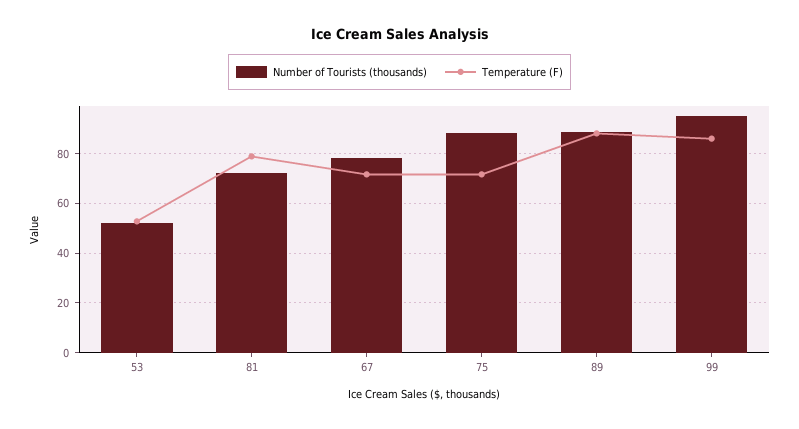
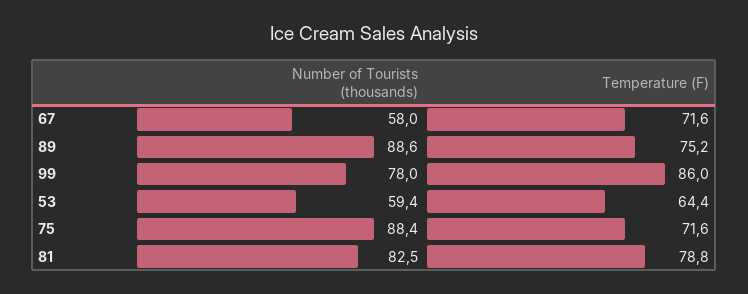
  {
    "Number of Tourists (thousands)": {
-     "53": 52.5,
+     "53": 59.4,
-     "81": 72.5,
+     "81": 82.5,
-     "67": 77.5,
+     "67": 58,
      "75": 88.4,
      "89": 88.6,
-     "99": 95
+     "99": 78
    },
    "Temperature (F)": {
-     "53": 52.5,
+     "53": 64.4,
      "81": 78.8,
      "67": 71.6,
      "75": 71.6,
-     "89": 87.5,
+     "89": 75.2,
      "99": 86
    }
  }

